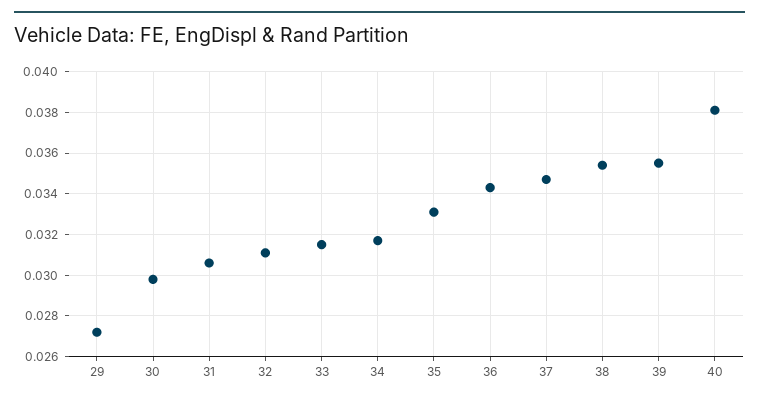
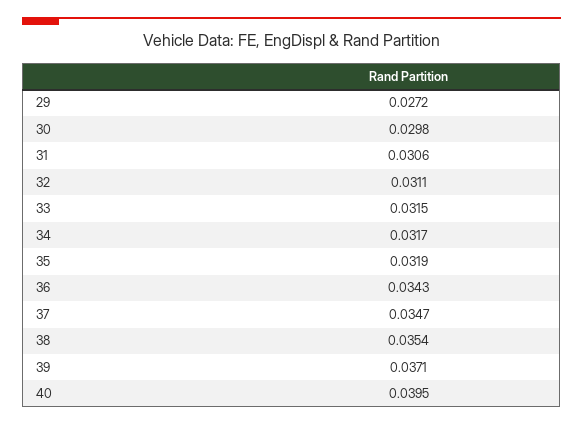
  {
    "29": 0.0272,
    "30": 0.0298,
    "31": 0.0306,
    "32": 0.0311,
    "33": 0.0315,
    "34": 0.0317,
-   "35": 0.033,
+   "35": 0.0319,
    "36": 0.0343,
    "37": 0.0347,
    "38": 0.0354,
-   "39": 0.0355,
+   "39": 0.0371,
-   "40": 0.038
+   "40": 0.0395
  }

